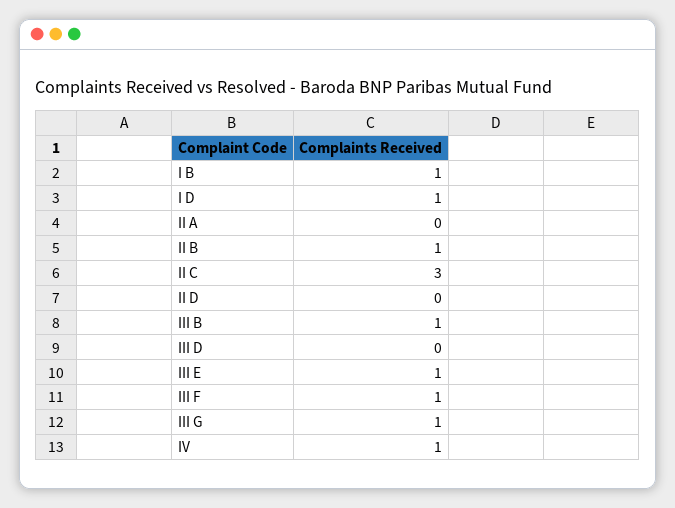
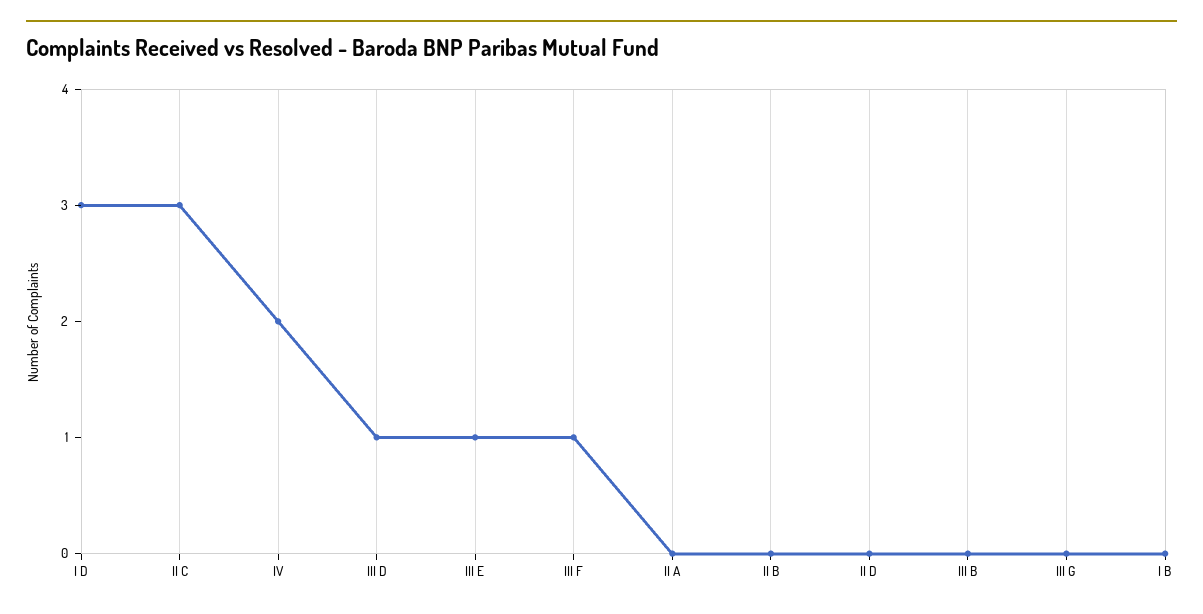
  {
-   "I B": 1,
+   "I B": 0,
-   "I D": 1,
+   "I D": 3,
    "II A": 0,
-   "II B": 1,
+   "II B": 0,
    "II C": 3,
    "II D": 0,
-   "III B": 1,
+   "III B": 0,
-   "III D": 0,
+   "III D": 1,
    "III E": 1,
    "III F": 1,
-   "III G": 1,
+   "III G": 0,
-   "IV": 1
+   "IV": 2
  }

